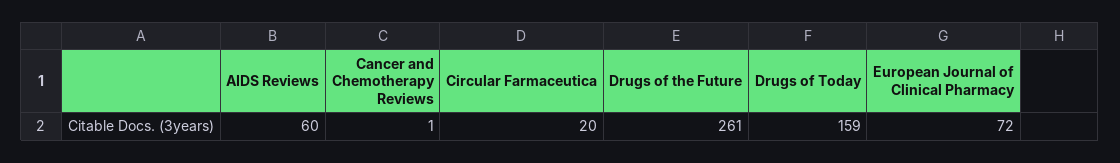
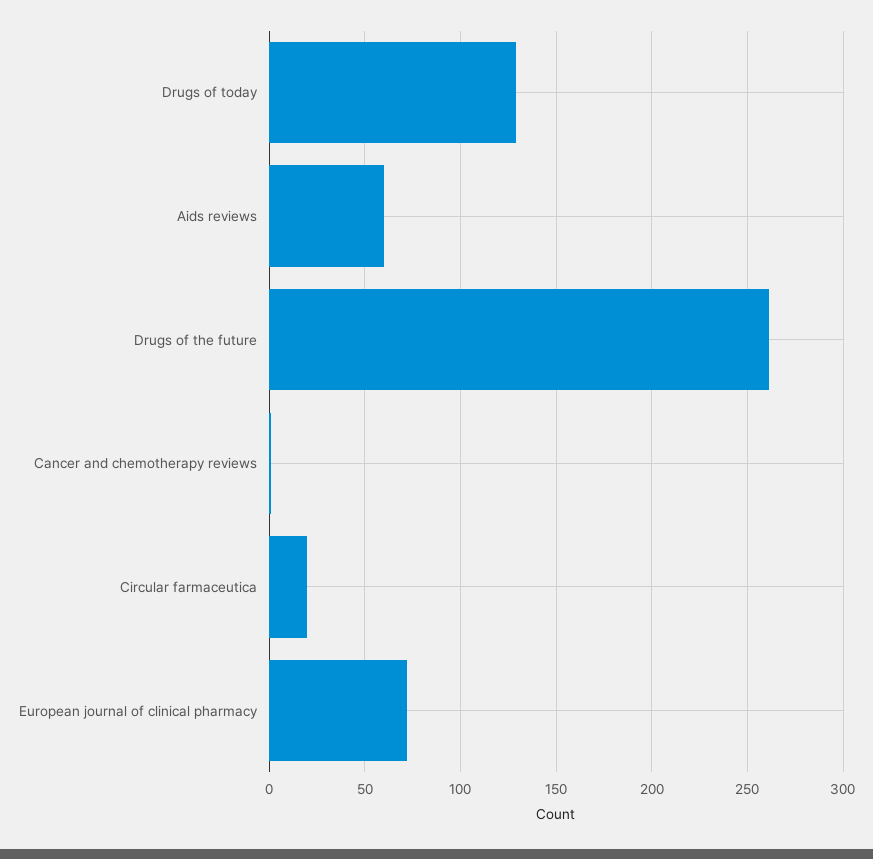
  {
    "AIDS Reviews": 60,
    "Cancer and Chemotherapy Reviews": 1,
    "Circular Farmaceutica": 20,
    "Drugs of the Future": 261,
-   "Drugs of Today": 159,
+   "Drugs of Today": 130,
    "European Journal of Clinical Pharmacy": 72
  }

